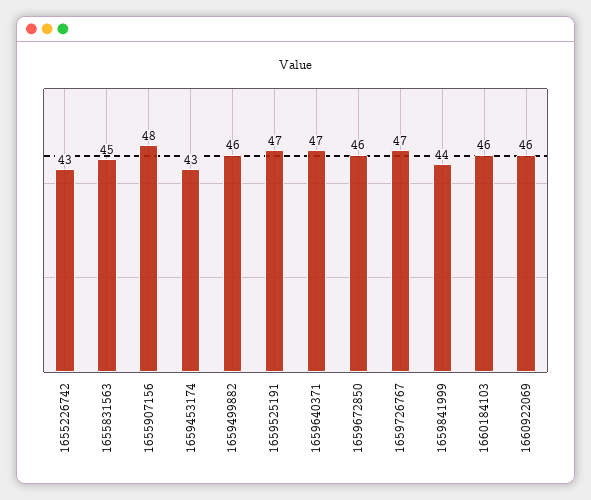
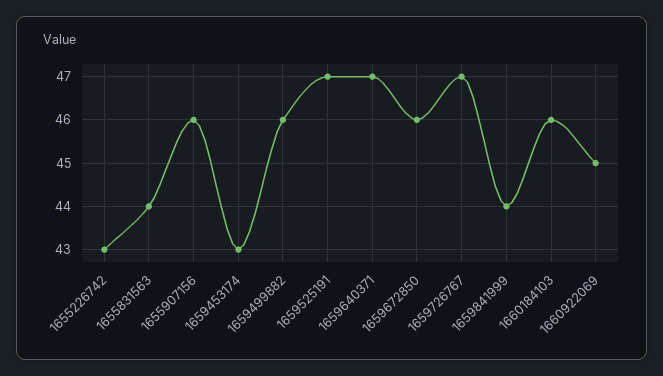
  {
    "1655226742": 43,
-   "1655831563": 45,
+   "1655831563": 44,
-   "1655907156": 48,
+   "1655907156": 46,
    "1659453174": 43,
    "1659499882": 46,
    "1659525191": 47,
    "1659640371": 47,
    "1659672850": 46,
    "1659726767": 47,
    "1659841999": 44,
    "1660184103": 46,
-   "1660922069": 46
+   "1660922069": 45
  }

